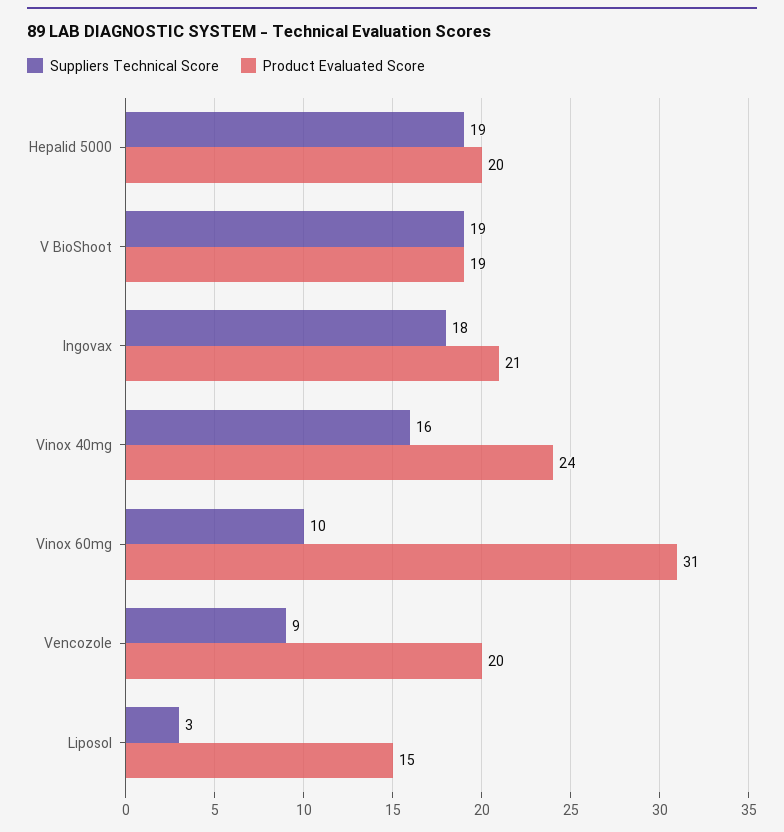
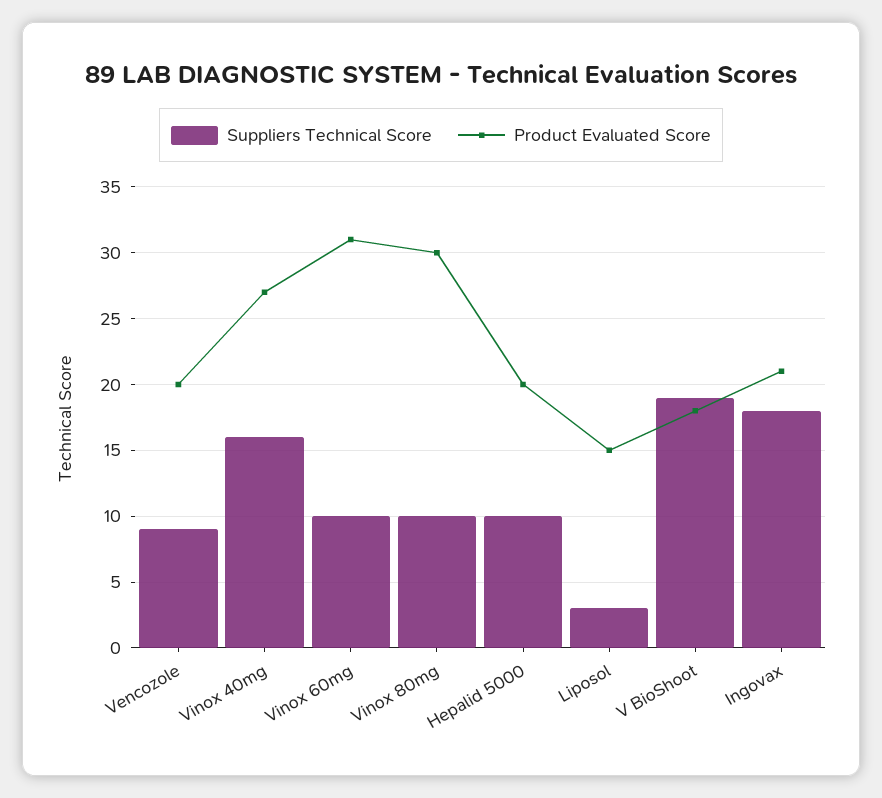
  {
    "Suppliers Technical Score": {
-     "Hepalid 5000": 19,
+     "Hepalid 5000": 10,
      "V BioShoot": 19,
      "Ingovax": 18,
      "Vinox 40mg": 16,
      "Vinox 60mg": 10,
      "Vencozole": 9,
-     "Liposol": 3
+     "Liposol": 3,
+     "Vinox 80mg": 10
    },
    "Product Evaluated Score": {
      "Hepalid 5000": 20,
-     "V BioShoot": 19,
+     "V BioShoot": 18,
      "Ingovax": 21,
-     "Vinox 40mg": 24,
+     "Vinox 40mg": 27,
      "Vinox 60mg": 31,
      "Vencozole": 20,
-     "Liposol": 15
+     "Liposol": 15,
+     "Vinox 80mg": 30
    }
  }

